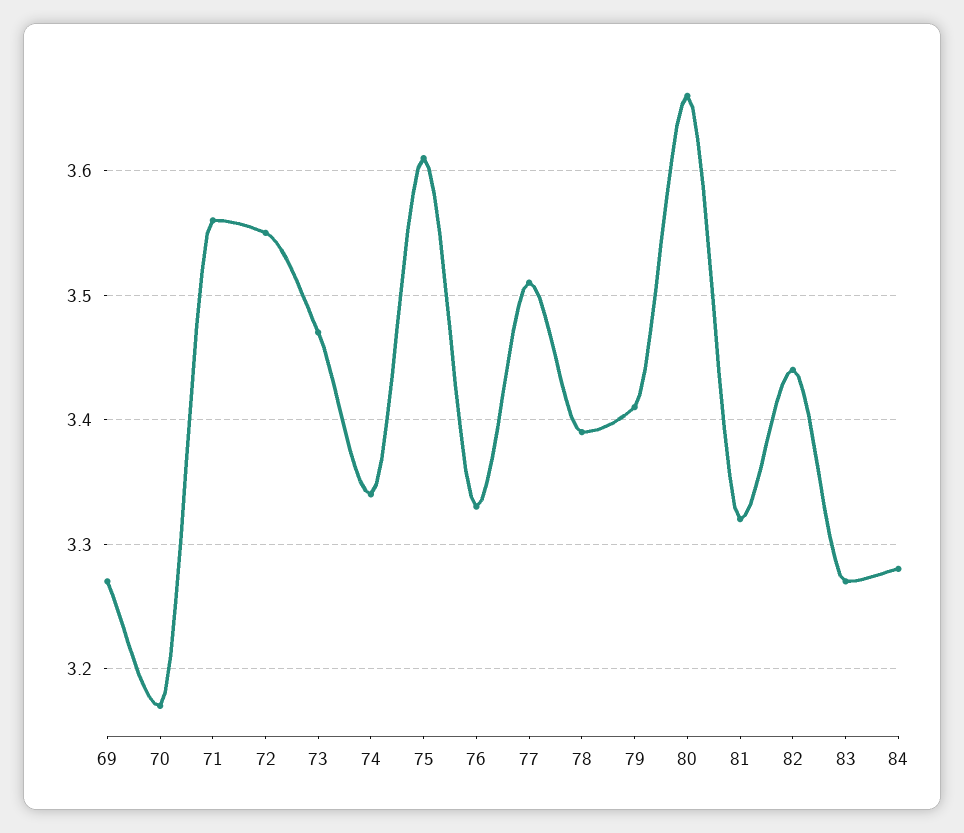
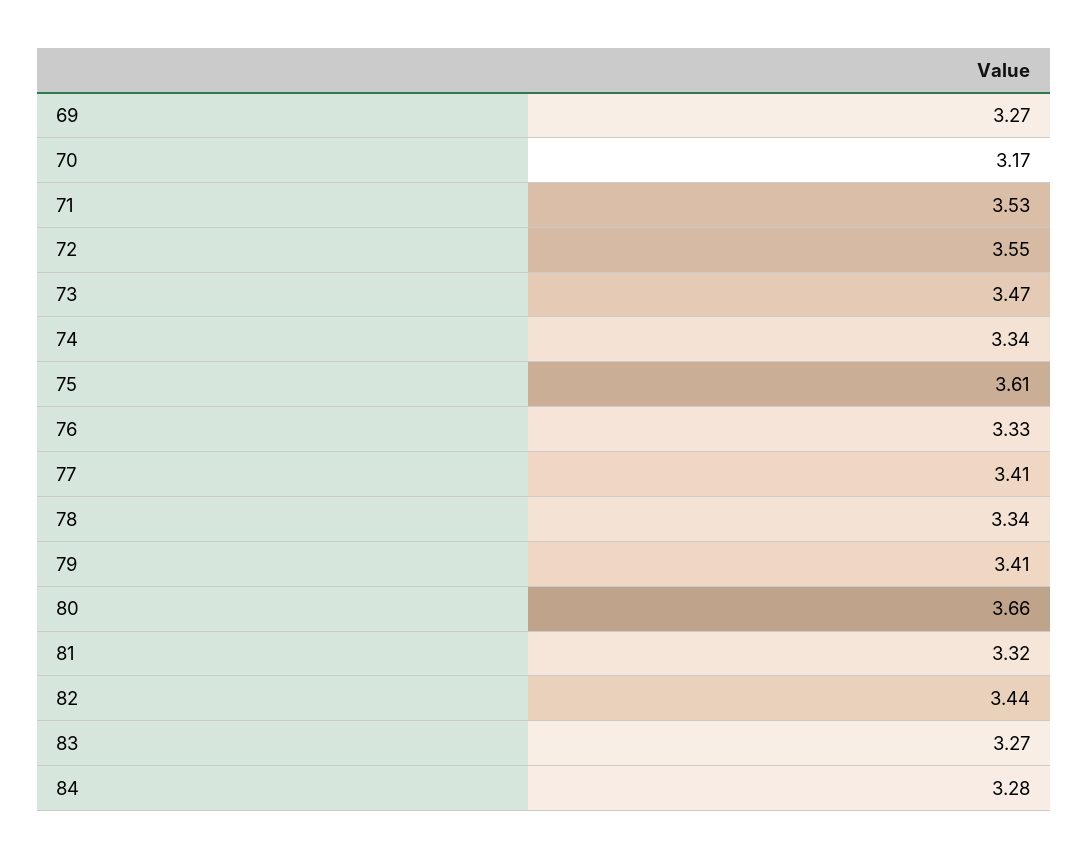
  {
    "69": 3.27,
    "70": 3.17,
-   "71": 3.56,
+   "71": 3.53,
    "72": 3.55,
    "73": 3.47,
    "74": 3.34,
    "75": 3.61,
    "76": 3.33,
-   "77": 3.51,
+   "77": 3.41,
-   "78": 3.39,
+   "78": 3.34,
    "79": 3.41,
    "80": 3.66,
    "81": 3.32,
    "82": 3.44,
    "83": 3.27,
    "84": 3.28
  }

